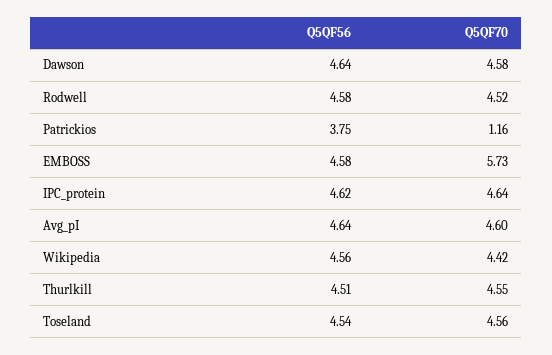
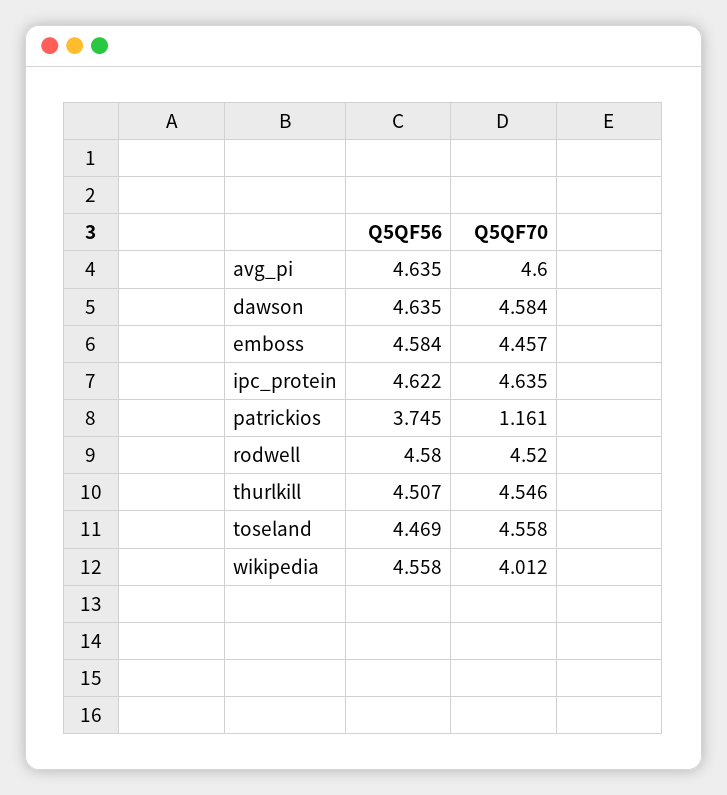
  {
    "Q5QF56": {
      "Dawson": 4.635,
      "Rodwell": 4.58,
      "Patrickios": 3.745,
      "EMBOSS": 4.584,
      "IPC_protein": 4.622,
      "Avg_pI": 4.635,
      "Wikipedia": 4.558,
      "Thurlkill": 4.507,
-     "Toseland": 4.54
+     "Toseland": 4.469
    },
    "Q5QF70": {
      "Dawson": 4.584,
      "Rodwell": 4.52,
      "Patrickios": 1.161,
-     "EMBOSS": 5.73,
+     "EMBOSS": 4.457,
      "IPC_protein": 4.635,
      "Avg_pI": 4.6,
-     "Wikipedia": 4.42,
+     "Wikipedia": 4.012,
      "Thurlkill": 4.546,
      "Toseland": 4.558
    }
  }

